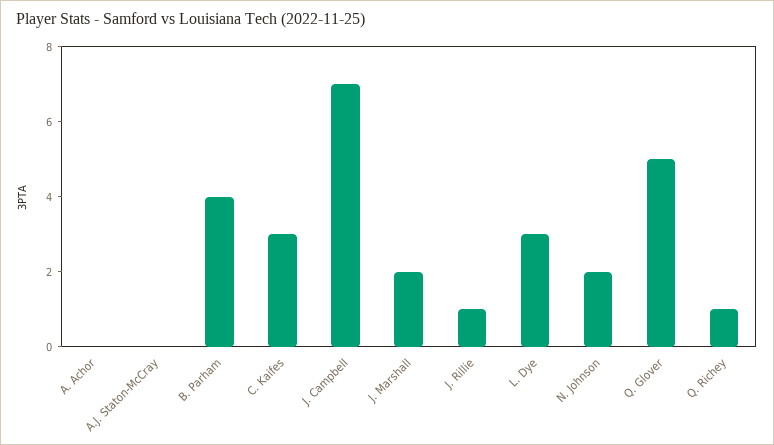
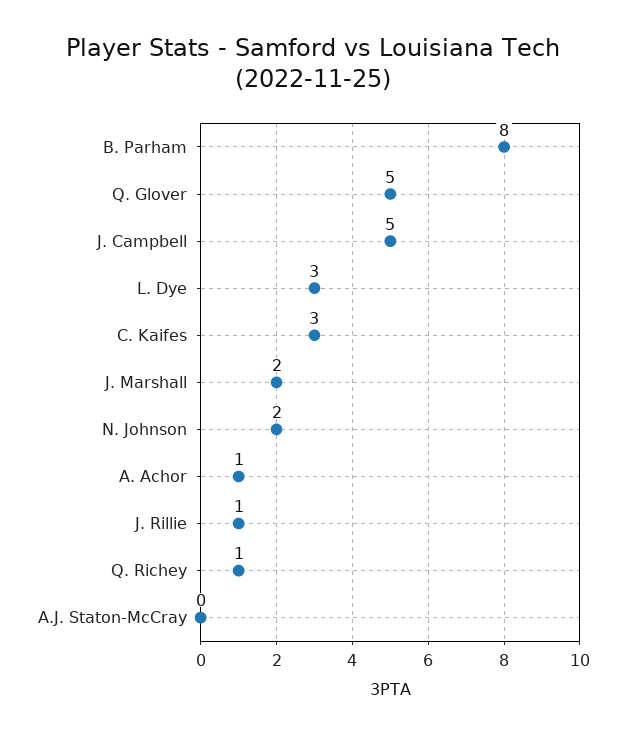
  {
-   "A. Achor": 0,
+   "A. Achor": 1,
    "A.J. Staton-McCray": 0,
-   "B. Parham": 4,
+   "B. Parham": 8,
    "C. Kaifes": 3,
-   "J. Campbell": 7,
+   "J. Campbell": 5,
    "J. Marshall": 2,
    "J. Rillie": 1,
    "L. Dye": 3,
    "N. Johnson": 2,
    "Q. Glover": 5,
    "Q. Richey": 1
  }

